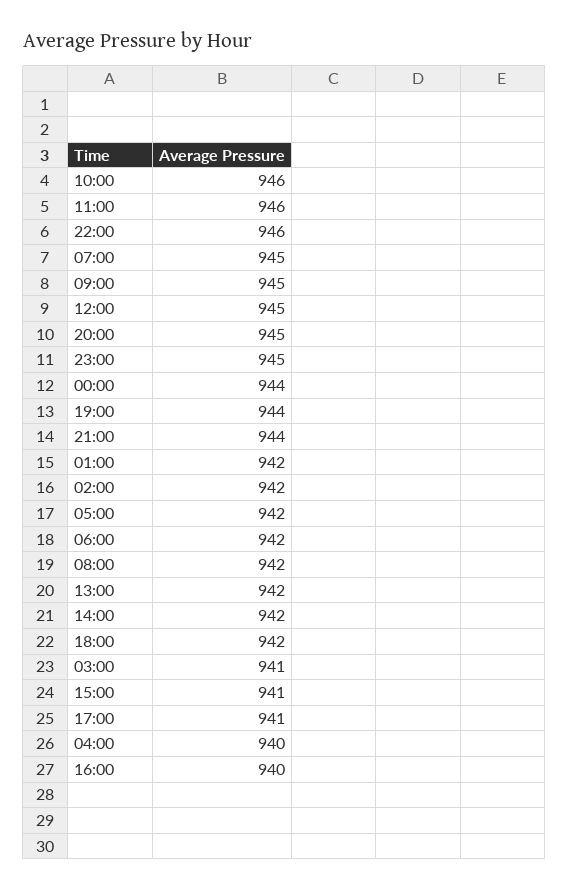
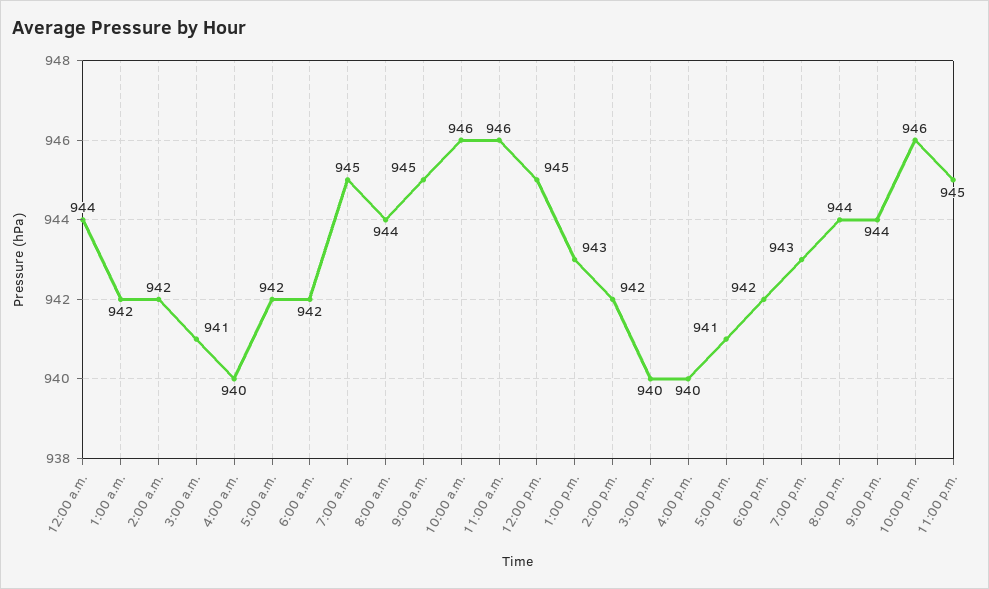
  {
    "10:00": 946,
    "11:00": 946,
    "22:00": 946,
    "07:00": 945,
    "09:00": 945,
    "12:00": 945,
-   "20:00": 945,
+   "20:00": 944,
    "23:00": 945,
    "00:00": 944,
-   "19:00": 944,
+   "19:00": 943,
    "21:00": 944,
    "01:00": 942,
    "02:00": 942,
    "05:00": 942,
    "06:00": 942,
-   "08:00": 942,
+   "08:00": 944,
-   "13:00": 942,
+   "13:00": 943,
    "14:00": 942,
    "18:00": 942,
    "03:00": 941,
-   "15:00": 941,
+   "15:00": 940,
    "17:00": 941,
    "04:00": 940,
    "16:00": 940
  }

